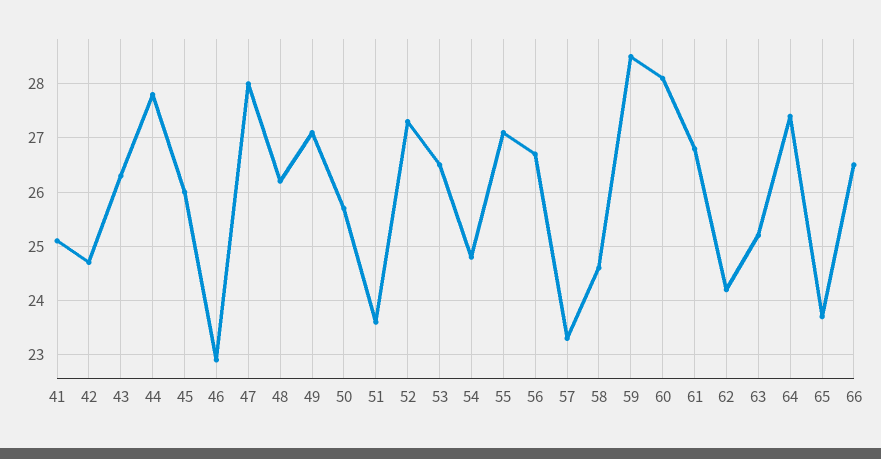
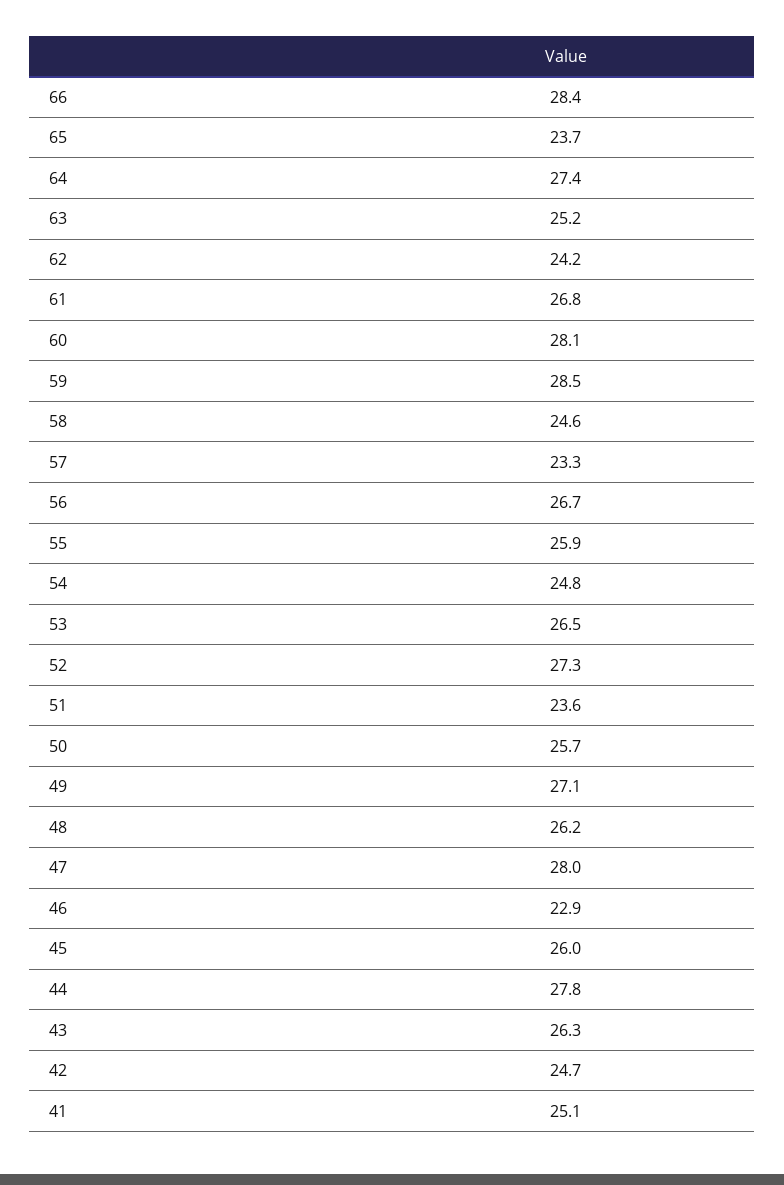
  {
    "41": 25.1,
    "42": 24.7,
    "43": 26.3,
    "44": 27.8,
    "45": 26,
    "46": 22.9,
    "47": 28,
    "48": 26.2,
    "49": 27.1,
    "50": 25.7,
    "51": 23.6,
    "52": 27.3,
    "53": 26.5,
    "54": 24.8,
-   "55": 27,
+   "55": 25.9,
    "56": 26.7,
    "57": 23.3,
    "58": 24.6,
    "59": 28.5,
    "60": 28.1,
    "61": 26.8,
    "62": 24.2,
    "63": 25.2,
    "64": 27.4,
    "65": 23.7,
-   "66": 26.5
+   "66": 28.4
  }

